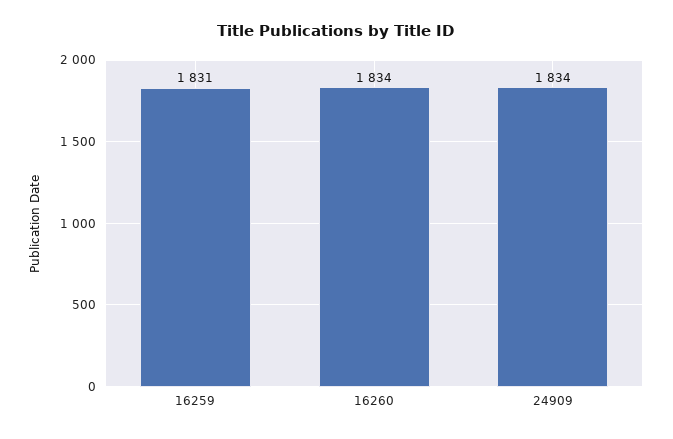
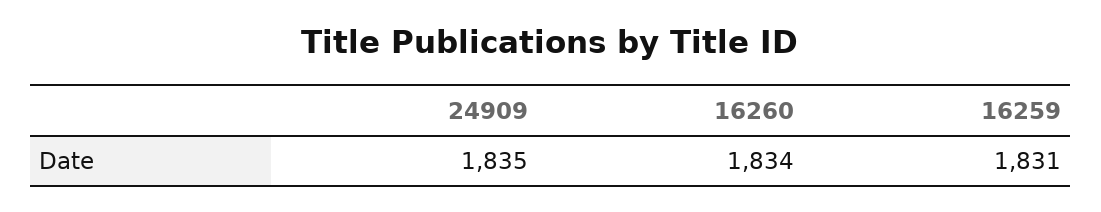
  {
    "16259": 1831,
    "16260": 1834,
-   "24909": 1834
+   "24909": 1835
  }

